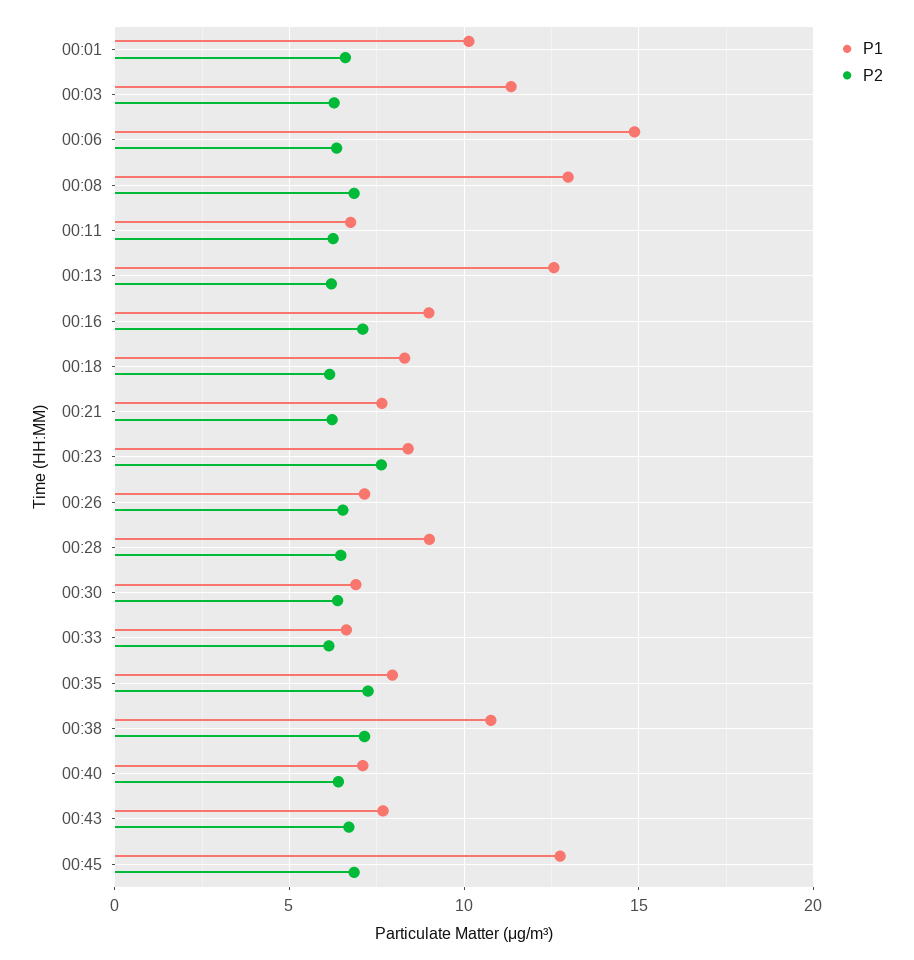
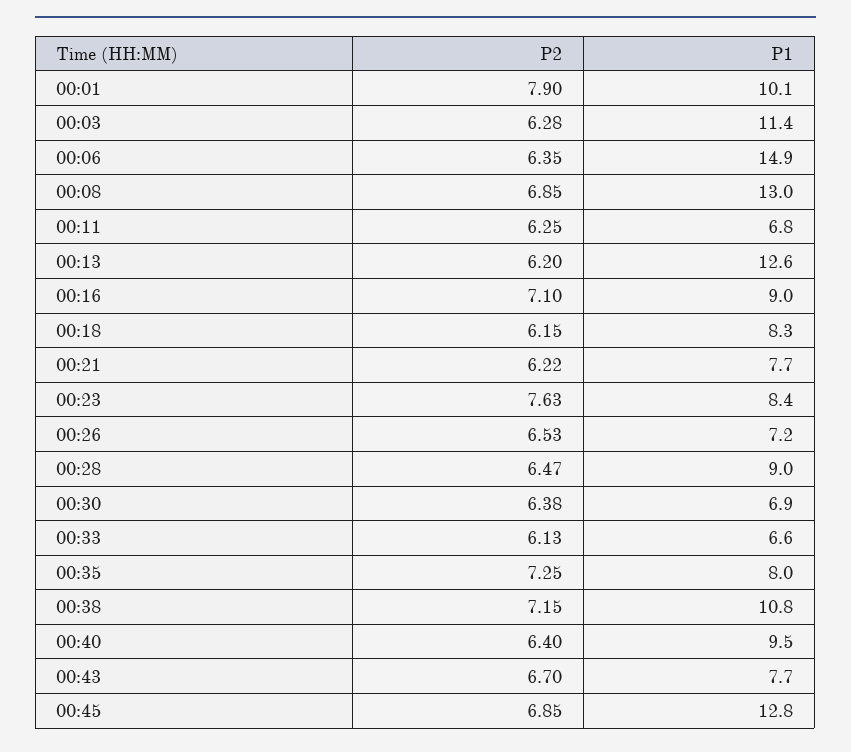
  {
    "P1": {
      "00:01": 10.1,
      "00:03": 11.4,
      "00:06": 14.9,
      "00:08": 13,
      "00:11": 6.8,
      "00:13": 12.6,
      "00:16": 9,
      "00:18": 8.3,
      "00:21": 7.7,
      "00:23": 8.4,
      "00:26": 7.2,
      "00:28": 9,
      "00:30": 6.9,
      "00:33": 6.6,
      "00:35": 8,
      "00:38": 10.8,
-     "00:40": 7,
+     "00:40": 9.5,
      "00:43": 7.7,
      "00:45": 12.8
    },
    "P2": {
-     "00:01": 6.5,
+     "00:01": 7.9,
      "00:03": 6.28,
      "00:06": 6.35,
      "00:08": 6.85,
      "00:11": 6.25,
      "00:13": 6.2,
      "00:16": 7.1,
      "00:18": 6.15,
      "00:21": 6.22,
      "00:23": 7.63,
      "00:26": 6.53,
      "00:28": 6.47,
      "00:30": 6.38,
      "00:33": 6.13,
      "00:35": 7.25,
      "00:38": 7.15,
      "00:40": 6.4,
      "00:43": 6.7,
      "00:45": 6.85
    }
  }

